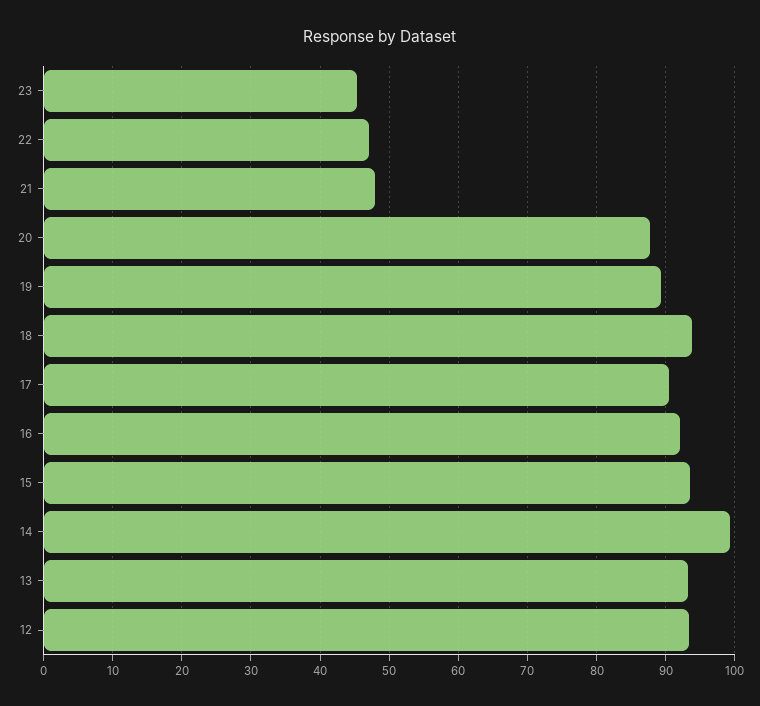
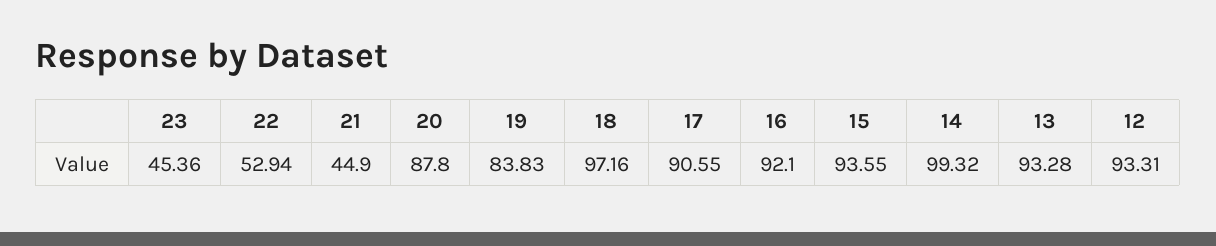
  {
    "23": 45.36,
-   "22": 47,
+   "22": 52.94,
-   "21": 48,
+   "21": 44.9,
    "20": 87.8,
-   "19": 89,
+   "19": 83.83,
-   "18": 94,
+   "18": 97.16,
    "17": 90.55,
    "16": 92.1,
    "15": 93.55,
    "14": 99.32,
    "13": 93.28,
    "12": 93.31
  }

